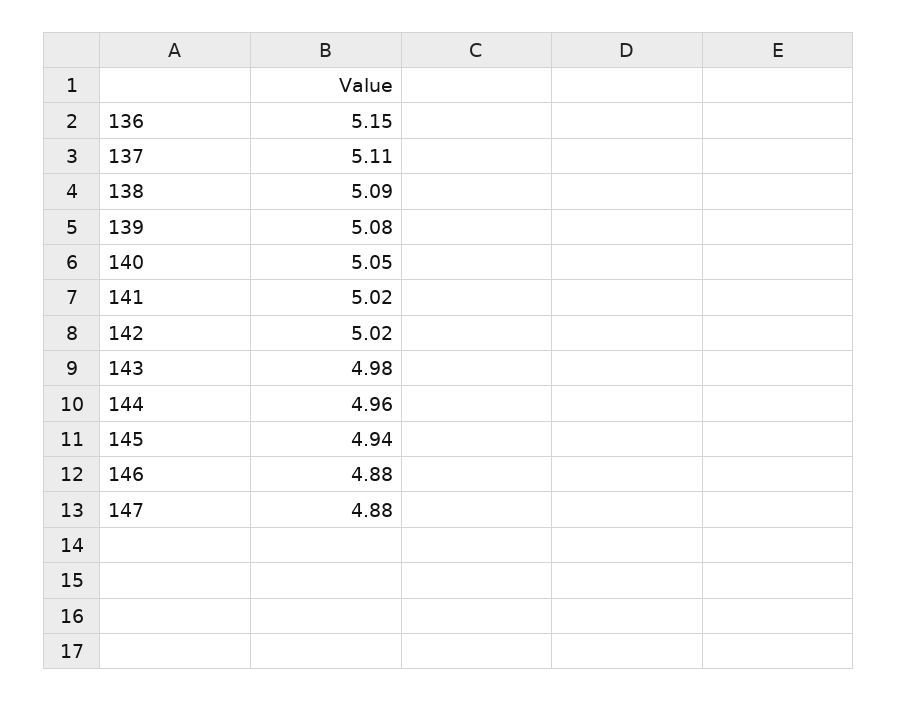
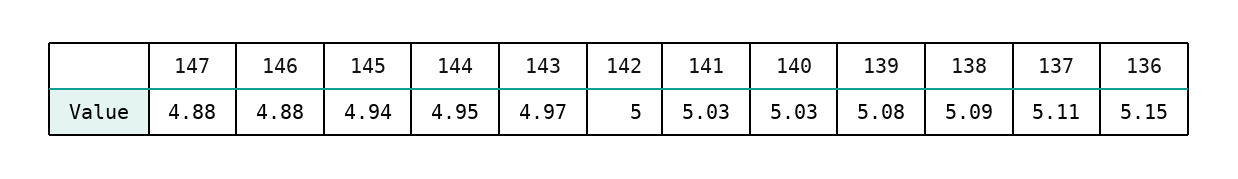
  {
    "136": 5.15,
    "137": 5.11,
    "138": 5.09,
    "139": 5.08,
-   "140": 5.05,
+   "140": 5.03,
-   "141": 5.02,
+   "141": 5.03,
-   "142": 5.02,
+   "142": 5,
-   "143": 4.98,
+   "143": 4.97,
-   "144": 4.96,
+   "144": 4.95,
    "145": 4.94,
    "146": 4.88,
    "147": 4.88
  }

